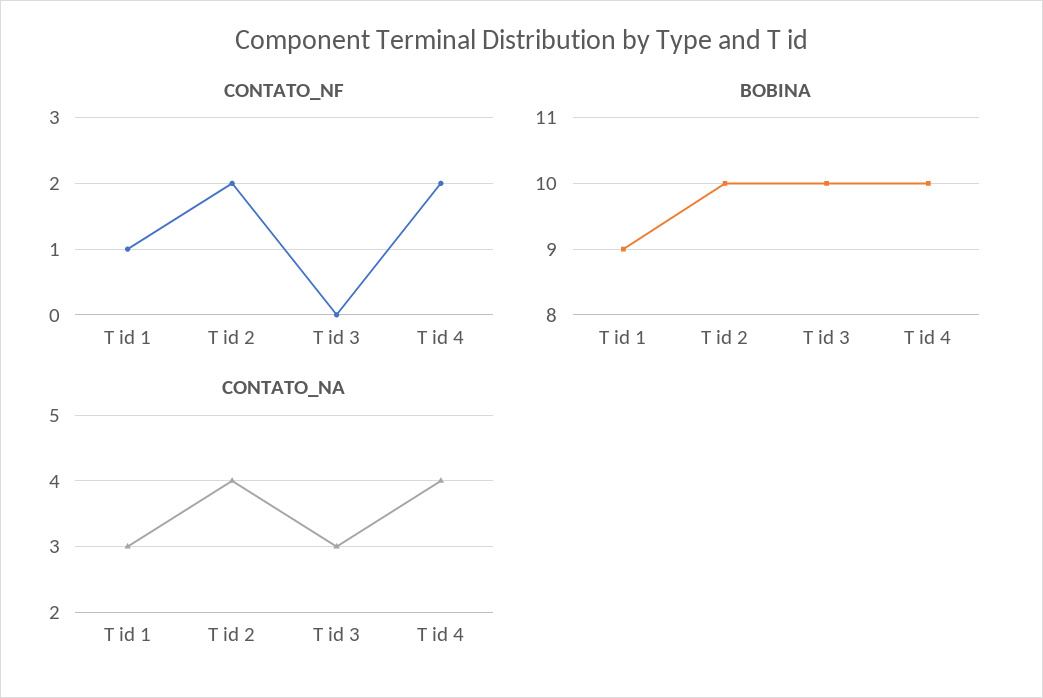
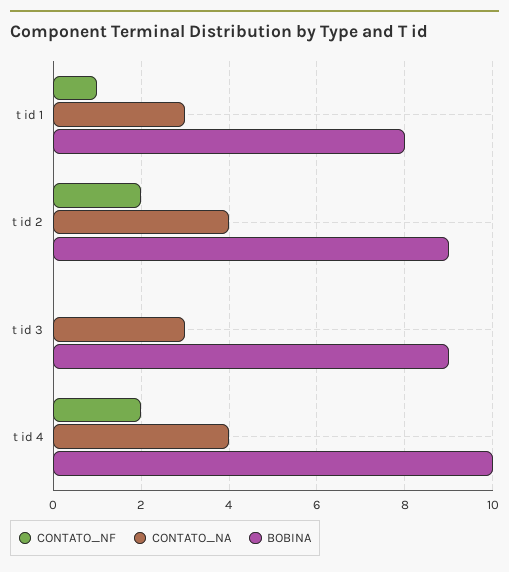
  {
    "CONTATO_NF": {
      "T id 1": 1,
      "T id 2": 2,
      "T id 3": 0,
      "T id 4": 2
    },
    "BOBINA": {
-     "T id 1": 9,
+     "T id 1": 8,
-     "T id 2": 10,
+     "T id 2": 9,
-     "T id 3": 10,
+     "T id 3": 9,
      "T id 4": 10
    },
    "CONTATO_NA": {
      "T id 1": 3,
      "T id 2": 4,
      "T id 3": 3,
      "T id 4": 4
    }
  }

